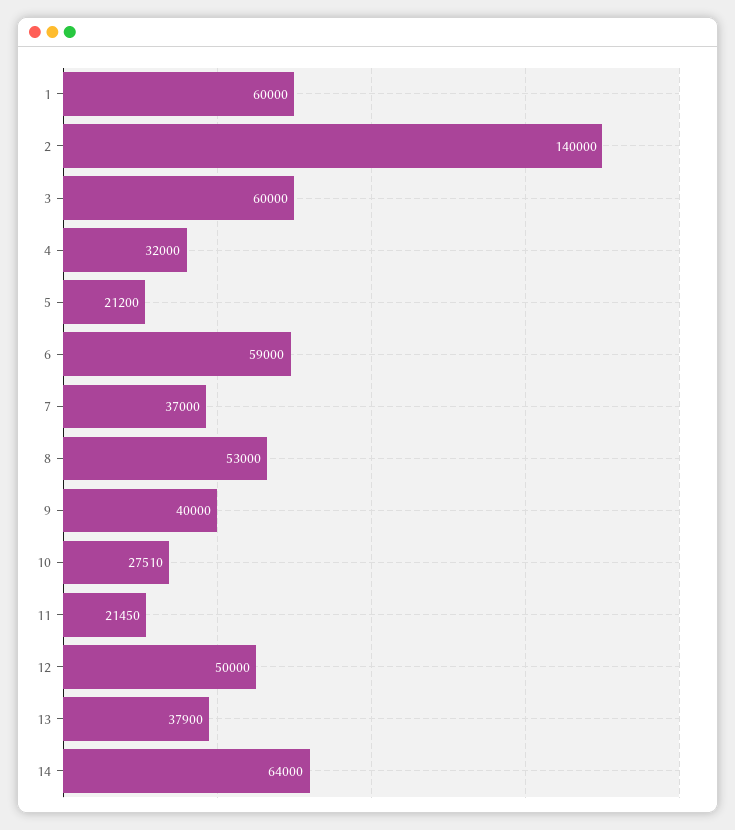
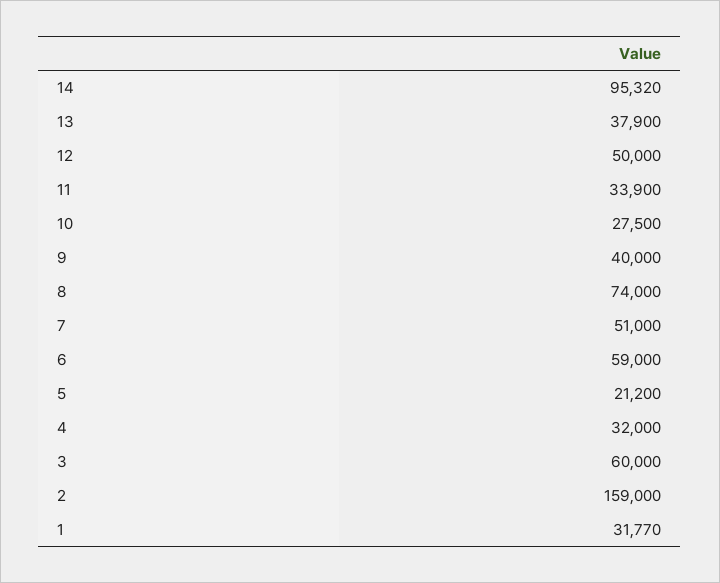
  {
-   "1": 60000,
+   "1": 31770,
-   "2": 140000,
+   "2": 159000,
    "3": 60000,
    "4": 32000,
    "5": 21200,
    "6": 59000,
-   "7": 37000,
+   "7": 51000,
-   "8": 53000,
+   "8": 74000,
    "9": 40000,
-   "10": 27510,
+   "10": 27500,
-   "11": 21450,
+   "11": 33900,
    "12": 50000,
    "13": 37900,
-   "14": 64000
+   "14": 95320
  }

